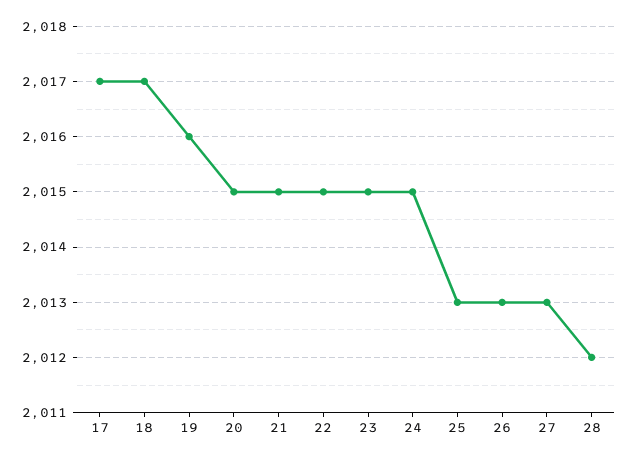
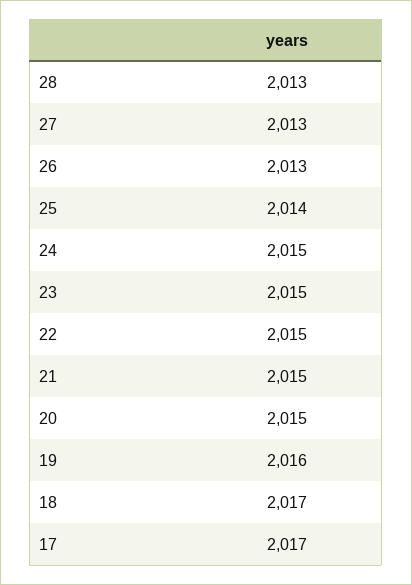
  {
    "17": 2017,
    "18": 2017,
    "19": 2016,
    "20": 2015,
    "21": 2015,
    "22": 2015,
    "23": 2015,
    "24": 2015,
-   "25": 2013,
+   "25": 2014,
    "26": 2013,
    "27": 2013,
-   "28": 2012
+   "28": 2013
  }

